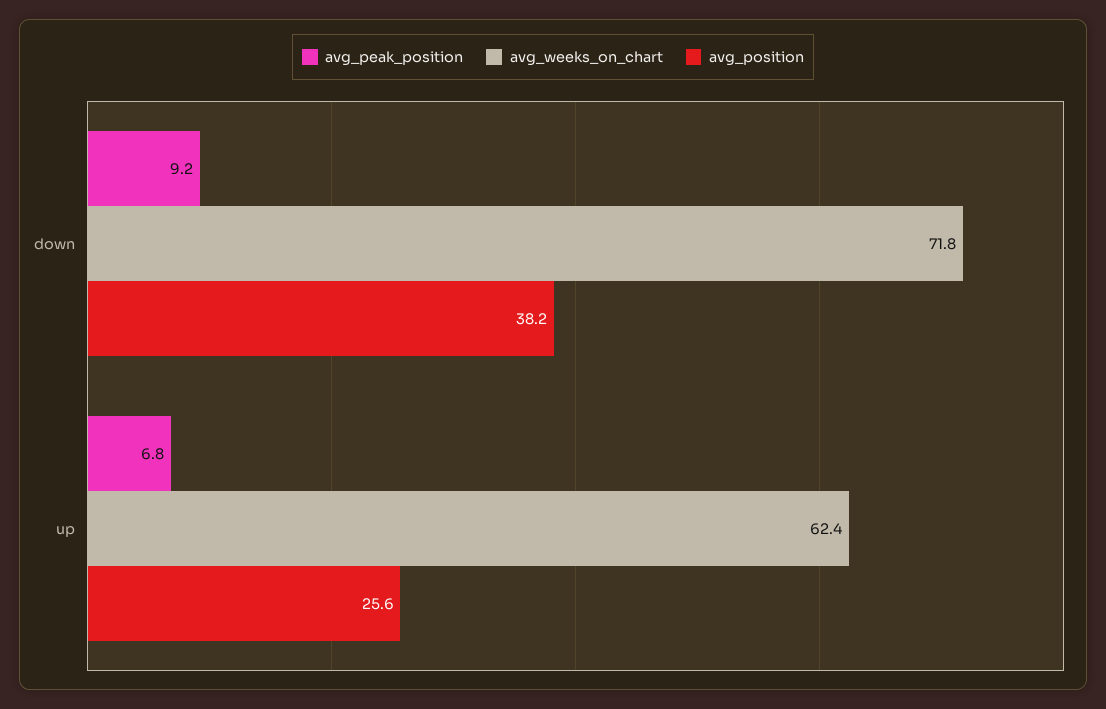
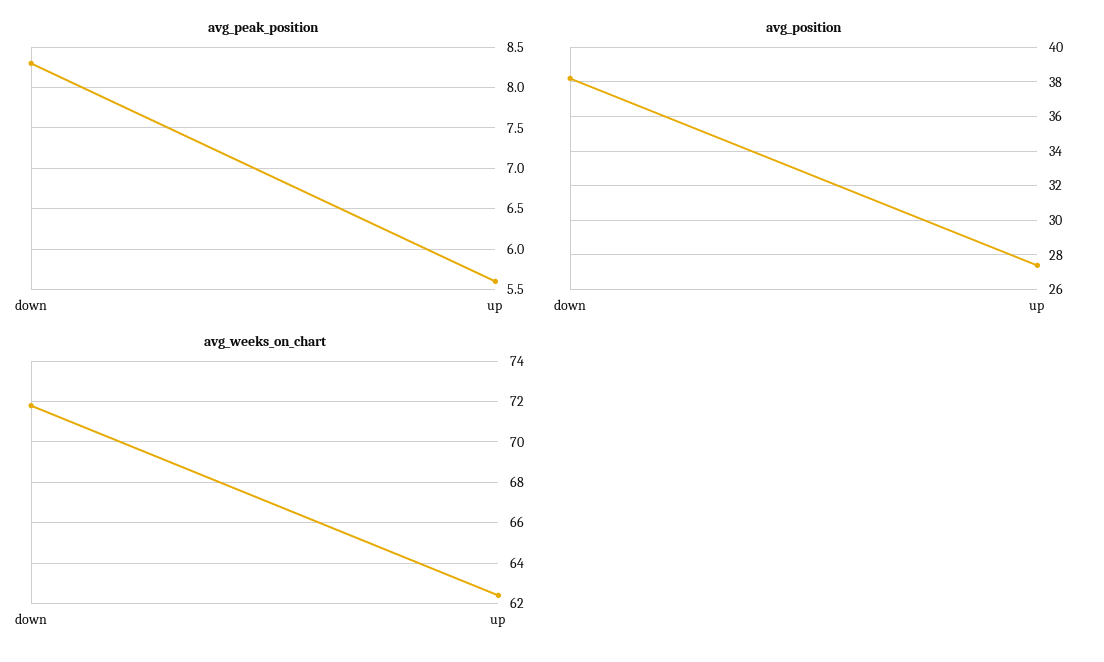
  {
    "avg_peak_position": {
-     "down": 9.2,
+     "down": 8.3,
-     "up": 6.8
+     "up": 5.6
    },
    "avg_weeks_on_chart": {
      "down": 71.8,
      "up": 62.4
    },
    "avg_position": {
      "down": 38.2,
-     "up": 25.6
+     "up": 27.5
    }
  }

